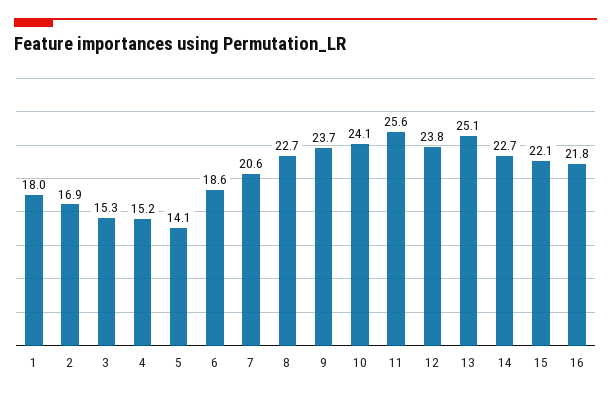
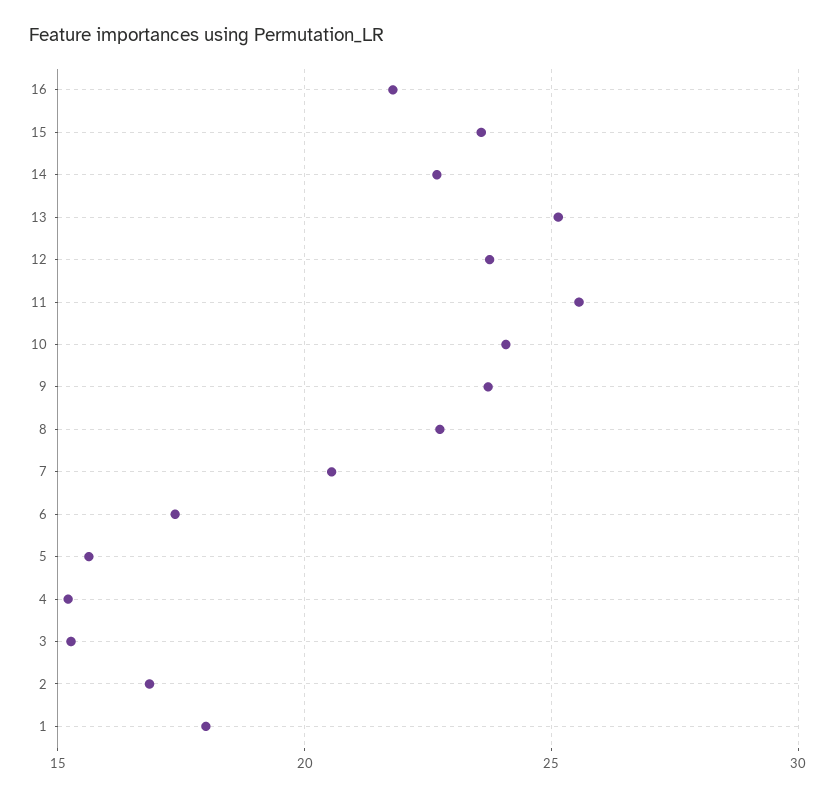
  {
    "1": 18,
    "2": 16.9,
    "3": 15.3,
    "4": 15.2,
-   "5": 14.1,
+   "5": 15.5,
-   "6": 18.6,
+   "6": 17.5,
    "7": 20.6,
    "8": 22.7,
    "9": 23.7,
    "10": 24.1,
    "11": 25.6,
    "12": 23.8,
    "13": 25.1,
    "14": 22.7,
-   "15": 22.1,
+   "15": 23.5,
    "16": 21.8
  }

